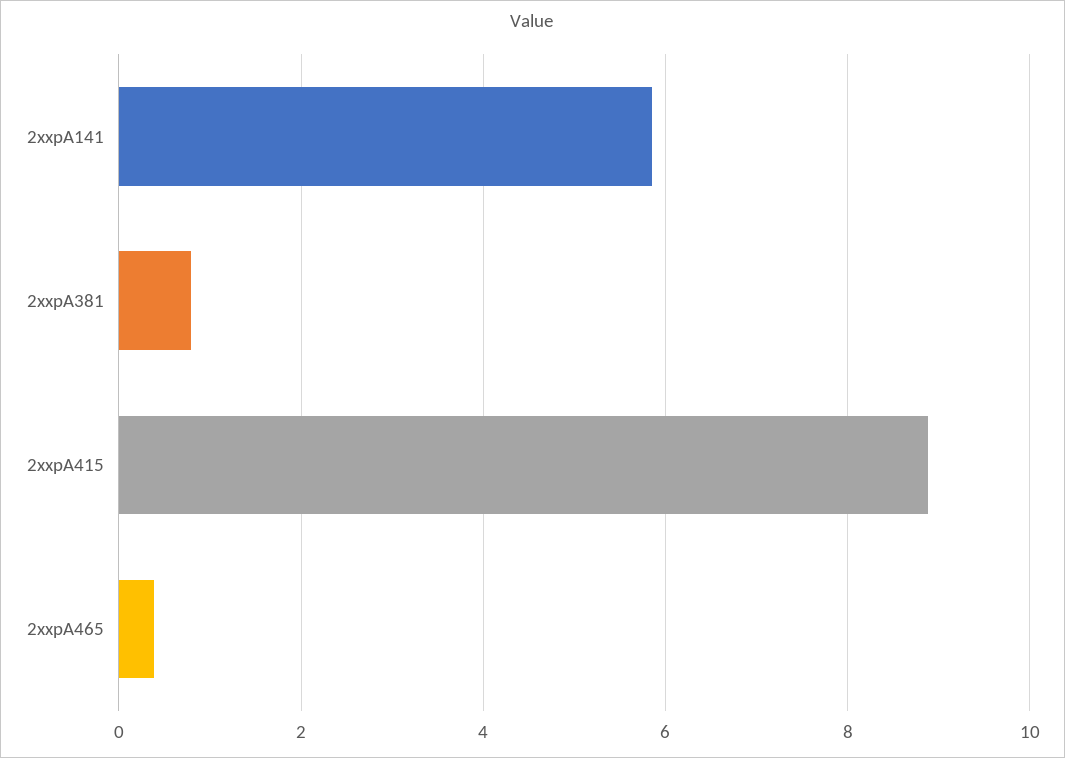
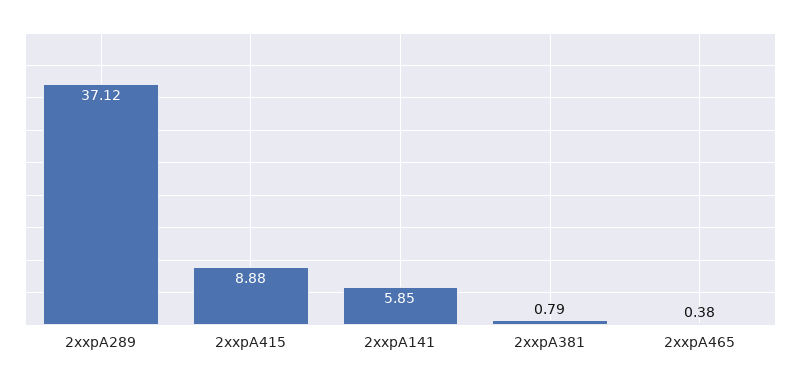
  {
    "2xxpA141": 5.85,
    "2xxpA381": 0.79,
    "2xxpA415": 8.88,
-   "2xxpA465": 0.38
+   "2xxpA465": 0.38,
+   "2xxpA289": 37.12
  }

